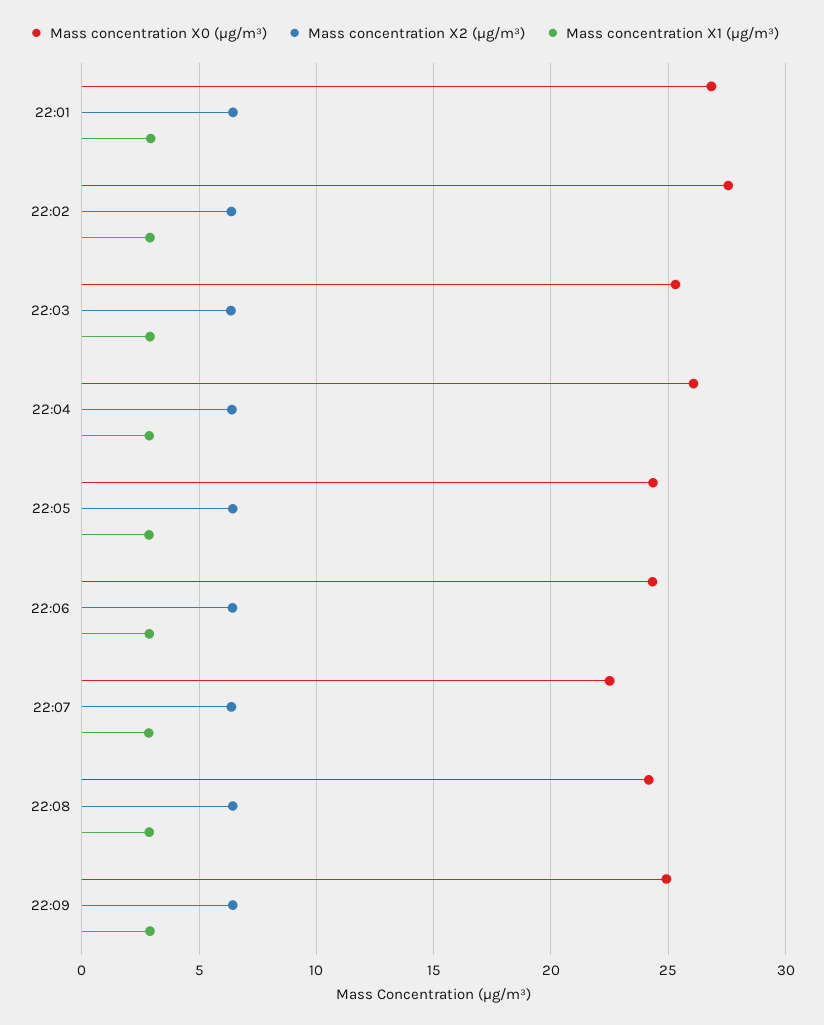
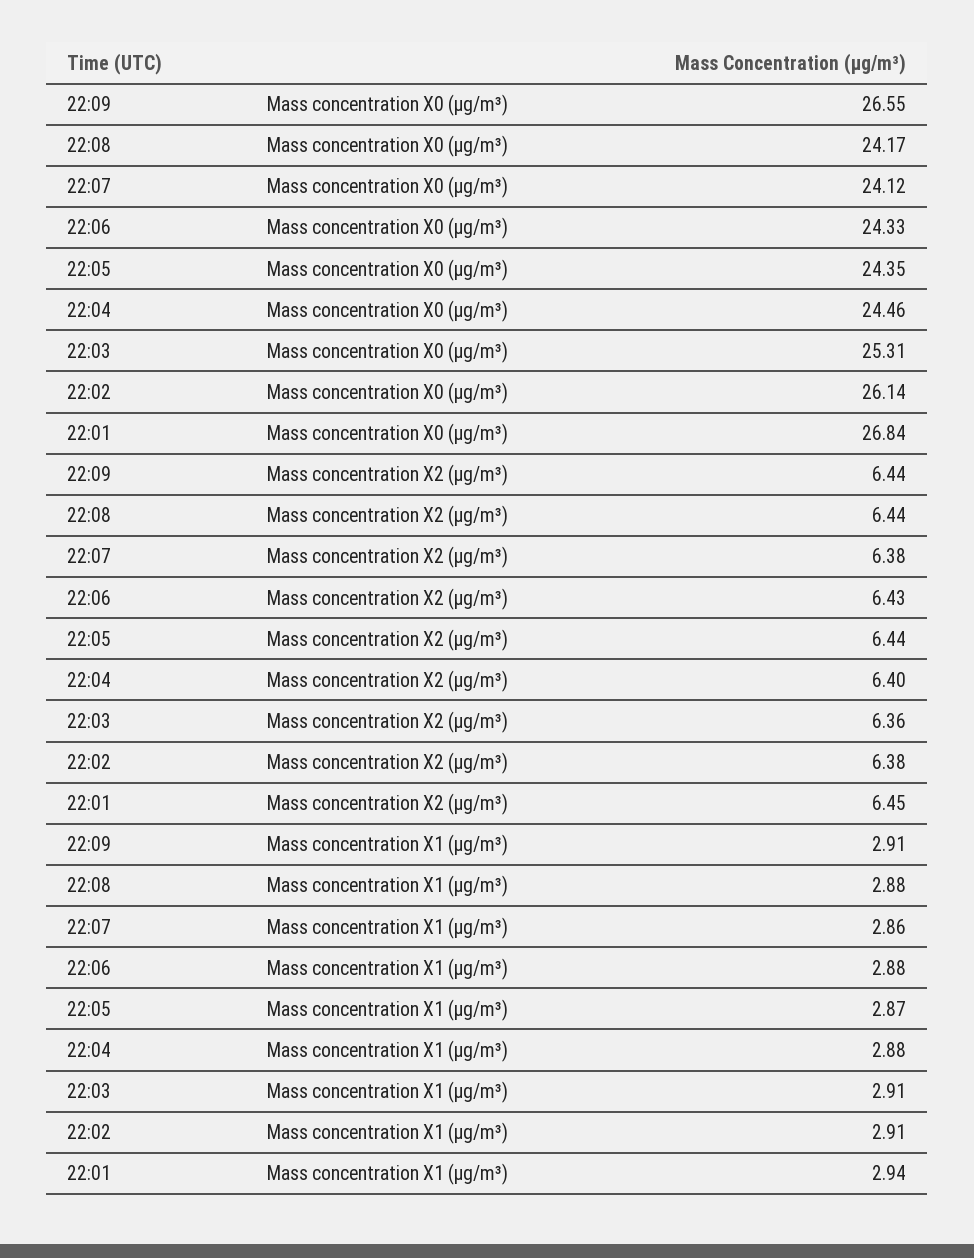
  {
    "Mass concentration X0 (μg/m³)": {
      "22:01": 26.84,
-     "22:02": 27.5,
+     "22:02": 26.14,
      "22:03": 25.31,
-     "22:04": 26,
+     "22:04": 24.46,
      "22:05": 24.35,
      "22:06": 24.33,
-     "22:07": 22.5,
+     "22:07": 24.12,
      "22:08": 24.17,
-     "22:09": 25
+     "22:09": 26.55
    },
    "Mass concentration X2 (μg/m³)": {
      "22:01": 6.45,
      "22:02": 6.38,
      "22:03": 6.36,
      "22:04": 6.4,
      "22:05": 6.44,
      "22:06": 6.43,
      "22:07": 6.38,
      "22:08": 6.44,
      "22:09": 6.44
    },
    "Mass concentration X1 (μg/m³)": {
      "22:01": 2.94,
      "22:02": 2.91,
      "22:03": 2.91,
      "22:04": 2.88,
      "22:05": 2.87,
      "22:06": 2.88,
      "22:07": 2.86,
      "22:08": 2.88,
      "22:09": 2.91
    }
  }

